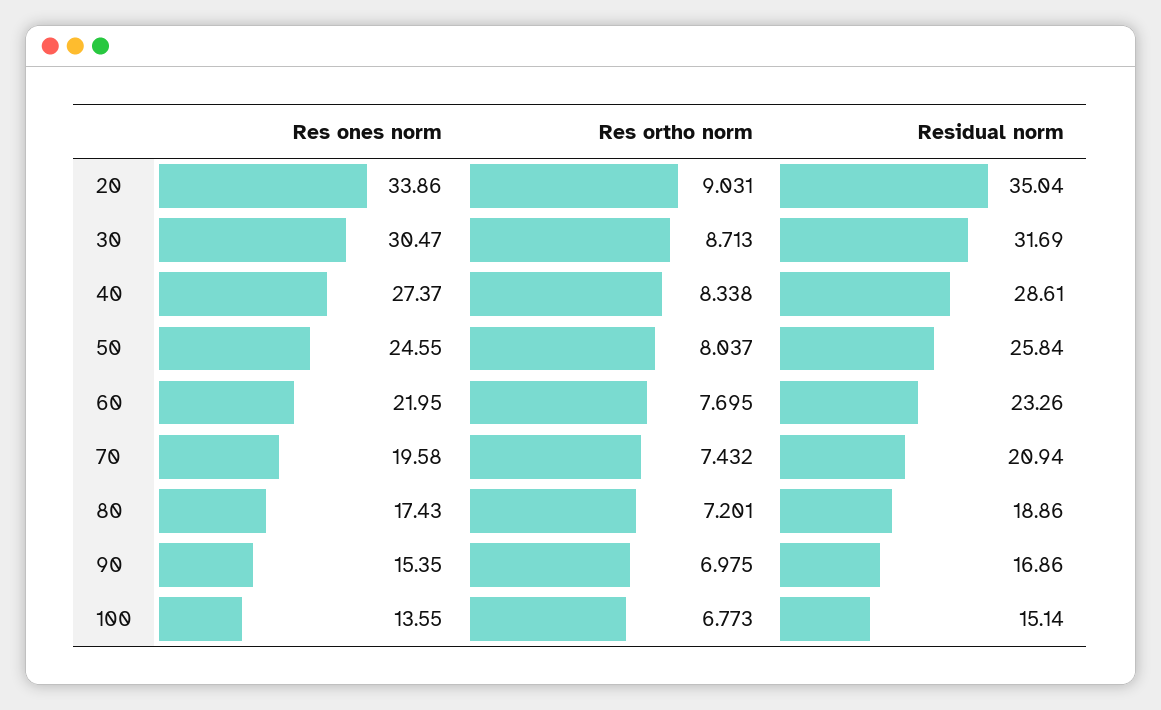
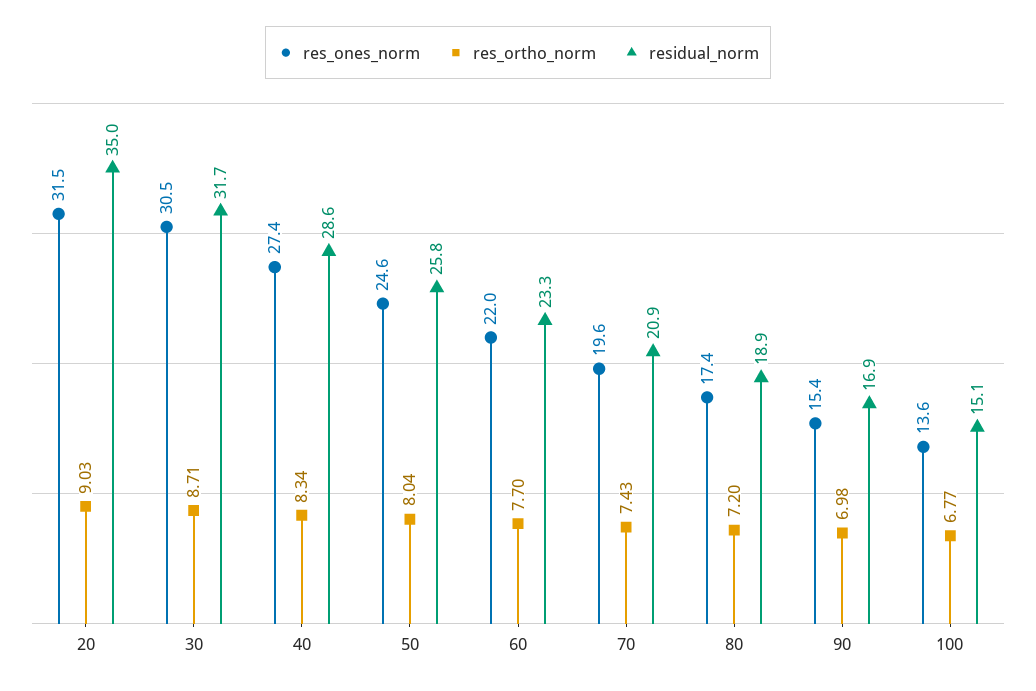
  {
    "Res ones norm": {
-     "20": 33.86,
+     "20": 31.5,
      "30": 30.47,
      "40": 27.37,
      "50": 24.55,
      "60": 21.95,
      "70": 19.58,
      "80": 17.43,
      "90": 15.35,
      "100": 13.55
    },
    "Res ortho norm": {
      "20": 9.031,
      "30": 8.713,
      "40": 8.338,
      "50": 8.037,
      "60": 7.695,
      "70": 7.432,
      "80": 7.201,
      "90": 6.975,
      "100": 6.773
    },
    "Residual norm": {
      "20": 35.04,
      "30": 31.69,
      "40": 28.61,
      "50": 25.84,
      "60": 23.26,
      "70": 20.94,
      "80": 18.86,
      "90": 16.86,
      "100": 15.14
    }
  }

